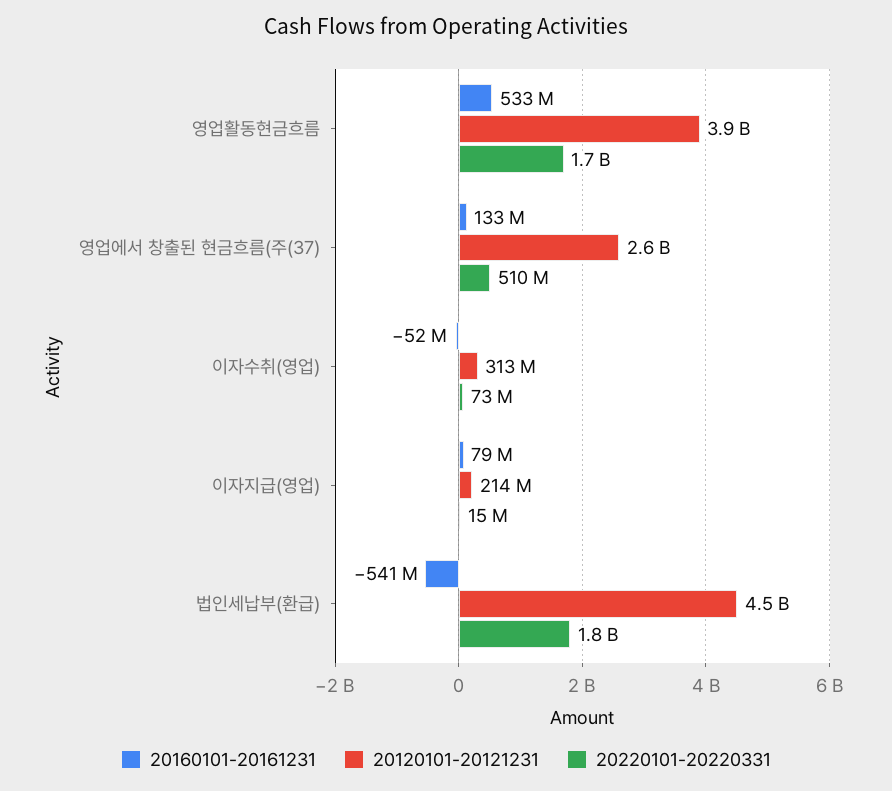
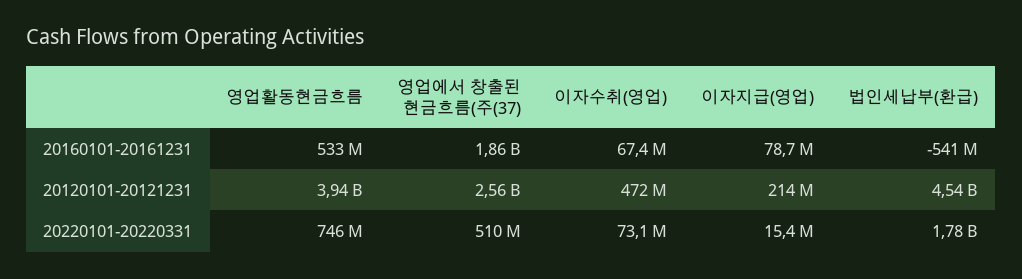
  {
    "20160101-20161231": {
      "영업활동현금흐름": 533000000,
-     "영업에서 창출된 현금흐름(주(37)": 133000000,
+     "영업에서 창출된 현금흐름(주(37)": 1860000000,
-     "이자수취(영업)": -52000000,
+     "이자수취(영업)": 67400000,
      "이자지급(영업)": 78700000,
      "법인세납부(환급)": -541000000
    },
    "20120101-20121231": {
      "영업활동현금흐름": 3940000000,
      "영업에서 창출된 현금흐름(주(37)": 2560000000,
-     "이자수취(영업)": 313000000,
+     "이자수취(영업)": 472000000,
      "이자지급(영업)": 214000000,
      "법인세납부(환급)": 4540000000
    },
    "20220101-20220331": {
-     "영업활동현금흐름": 1700000000,
+     "영업활동현금흐름": 746000000,
      "영업에서 창출된 현금흐름(주(37)": 510000000,
      "이자수취(영업)": 73100000,
      "이자지급(영업)": 15400000,
      "법인세납부(환급)": 1780000000
    }
  }

